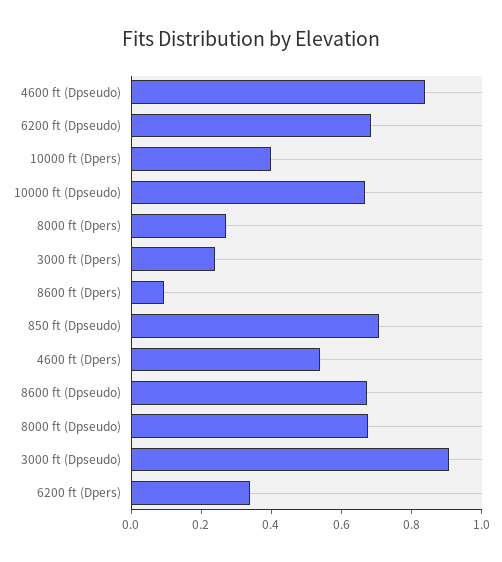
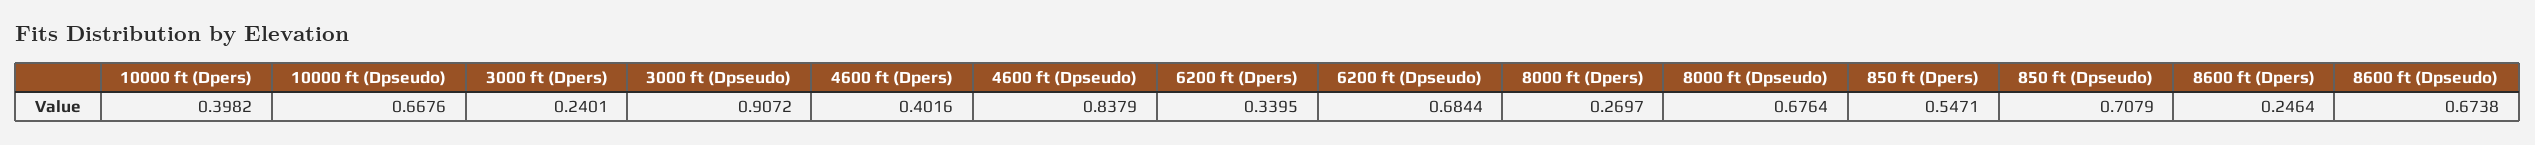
  {
    "4600 ft (Dpseudo)": 0.8379,
    "6200 ft (Dpseudo)": 0.6844,
    "10000 ft (Dpers)": 0.3982,
    "10000 ft (Dpseudo)": 0.6676,
    "8000 ft (Dpers)": 0.2697,
    "3000 ft (Dpers)": 0.2401,
-   "8600 ft (Dpers)": 0.1,
+   "8600 ft (Dpers)": 0.2464,
    "850 ft (Dpseudo)": 0.7079,
-   "4600 ft (Dpers)": 0.55,
+   "4600 ft (Dpers)": 0.4016,
    "8600 ft (Dpseudo)": 0.6738,
    "8000 ft (Dpseudo)": 0.6764,
    "3000 ft (Dpseudo)": 0.9072,
-   "6200 ft (Dpers)": 0.3395
+   "6200 ft (Dpers)": 0.3395,
+   "850 ft (Dpers)": 0.5471
  }

